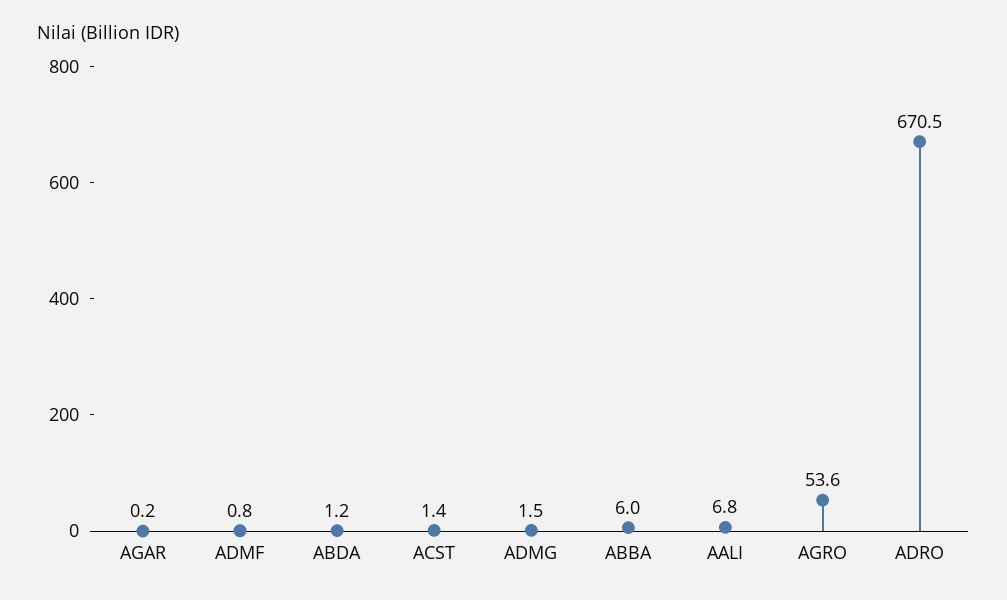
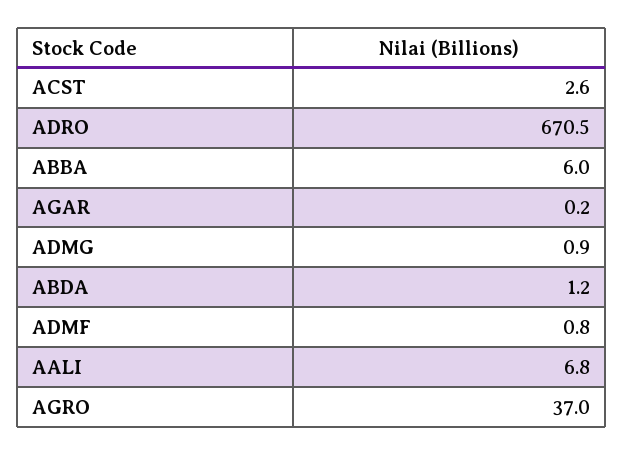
  {
    "AGAR": 0.2,
    "ADMF": 0.8,
    "ABDA": 1.2,
-   "ACST": 1.4,
+   "ACST": 2.6,
-   "ADMG": 1.5,
+   "ADMG": 0.9,
    "ABBA": 6,
    "AALI": 6.8,
-   "AGRO": 53.6,
+   "AGRO": 37,
    "ADRO": 670.5
  }

